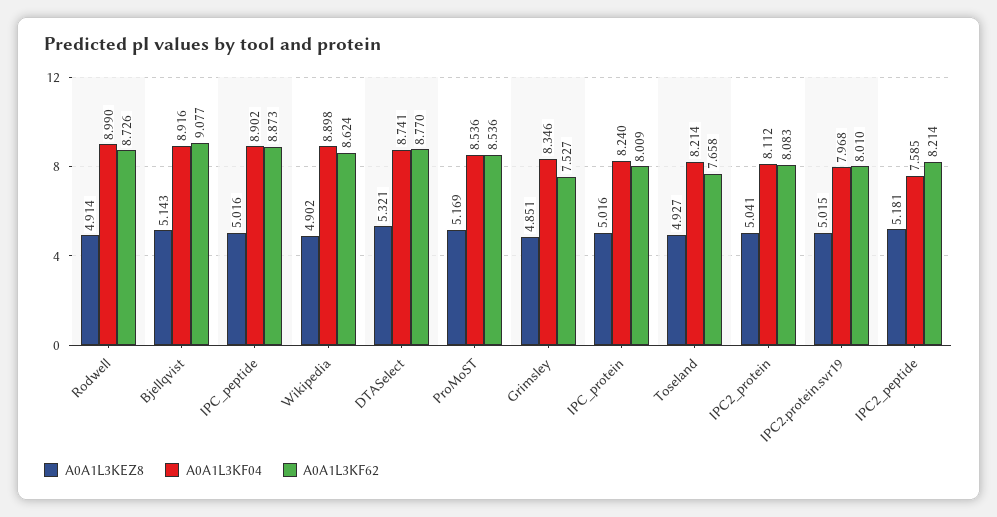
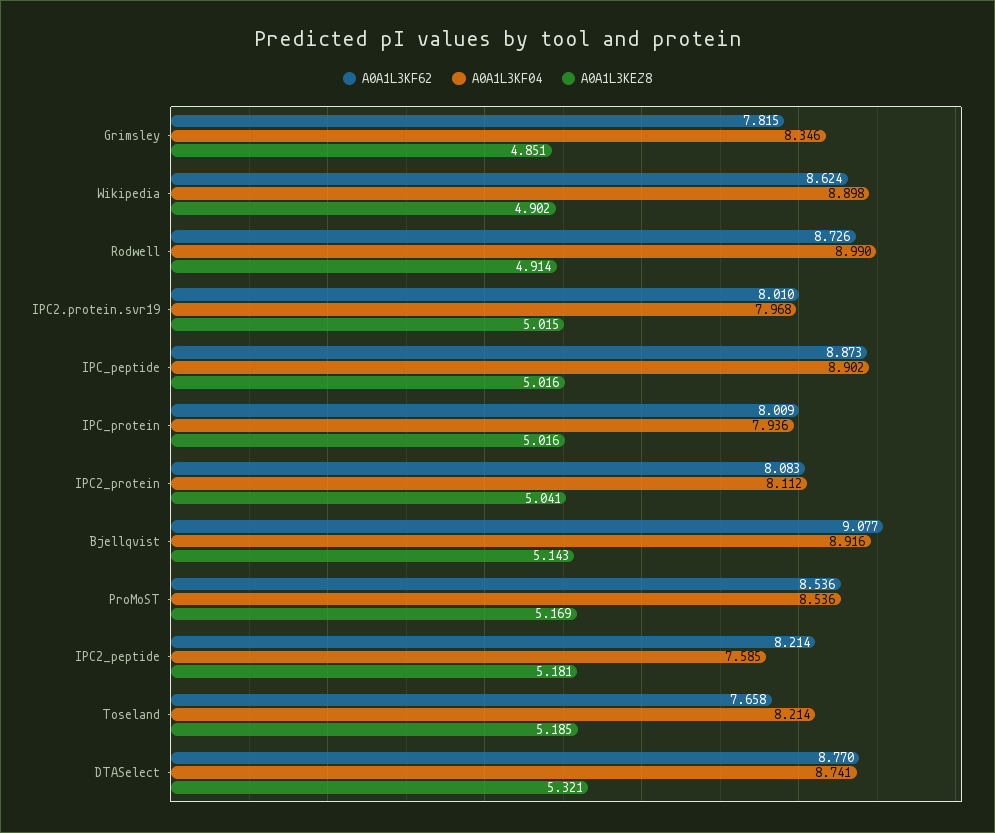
  {
    "A0A1L3KEZ8": {
      "Rodwell": 4.914,
      "Bjellqvist": 5.143,
      "IPC_peptide": 5.016,
      "Wikipedia": 4.902,
      "DTASelect": 5.321,
      "ProMoST": 5.169,
      "Grimsley": 4.851,
      "IPC_protein": 5.016,
-     "Toseland": 4.927,
+     "Toseland": 5.185,
      "IPC2_protein": 5.041,
      "IPC2.protein.svr19": 5.015,
      "IPC2_peptide": 5.181
    },
    "A0A1L3KF04": {
      "Rodwell": 8.99,
      "Bjellqvist": 8.916,
      "IPC_peptide": 8.902,
      "Wikipedia": 8.898,
      "DTASelect": 8.741,
      "ProMoST": 8.536,
      "Grimsley": 8.346,
-     "IPC_protein": 8.24,
+     "IPC_protein": 7.936,
      "Toseland": 8.214,
      "IPC2_protein": 8.112,
      "IPC2.protein.svr19": 7.968,
      "IPC2_peptide": 7.585
    },
    "A0A1L3KF62": {
      "Rodwell": 8.726,
      "Bjellqvist": 9.077,
      "IPC_peptide": 8.873,
      "Wikipedia": 8.624,
      "DTASelect": 8.77,
      "ProMoST": 8.536,
-     "Grimsley": 7.527,
+     "Grimsley": 7.815,
      "IPC_protein": 8.009,
      "Toseland": 7.658,
      "IPC2_protein": 8.083,
      "IPC2.protein.svr19": 8.01,
      "IPC2_peptide": 8.214
    }
  }

